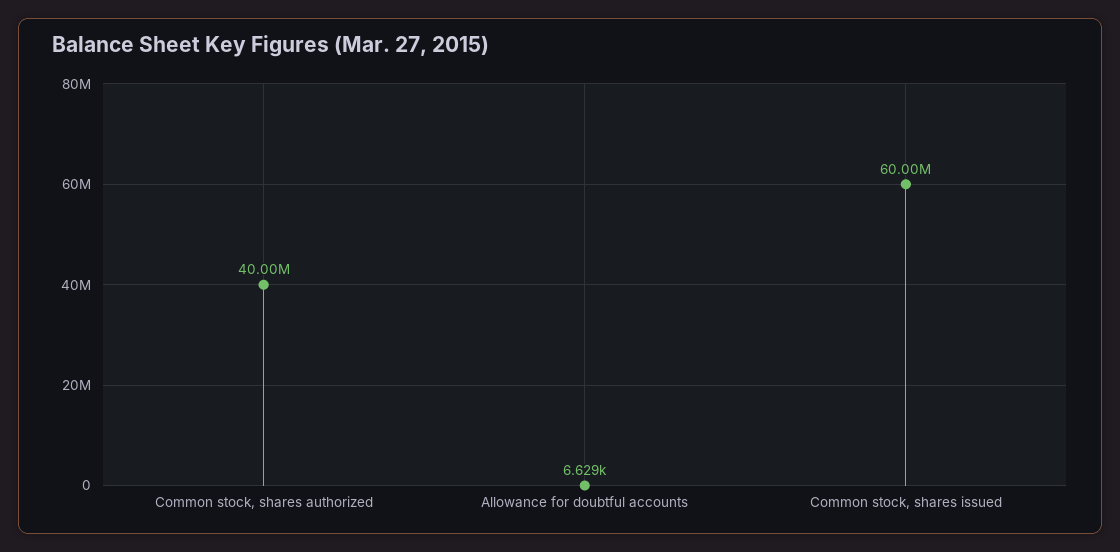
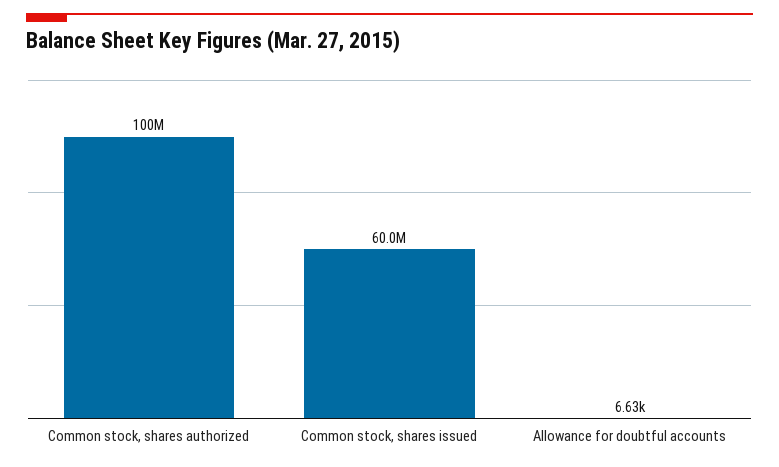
  {
-   "Common stock, shares authorized": 40000000,
+   "Common stock, shares authorized": 100000000,
    "Allowance for doubtful accounts": 6629,
    "Common stock, shares issued": 60000000
  }

